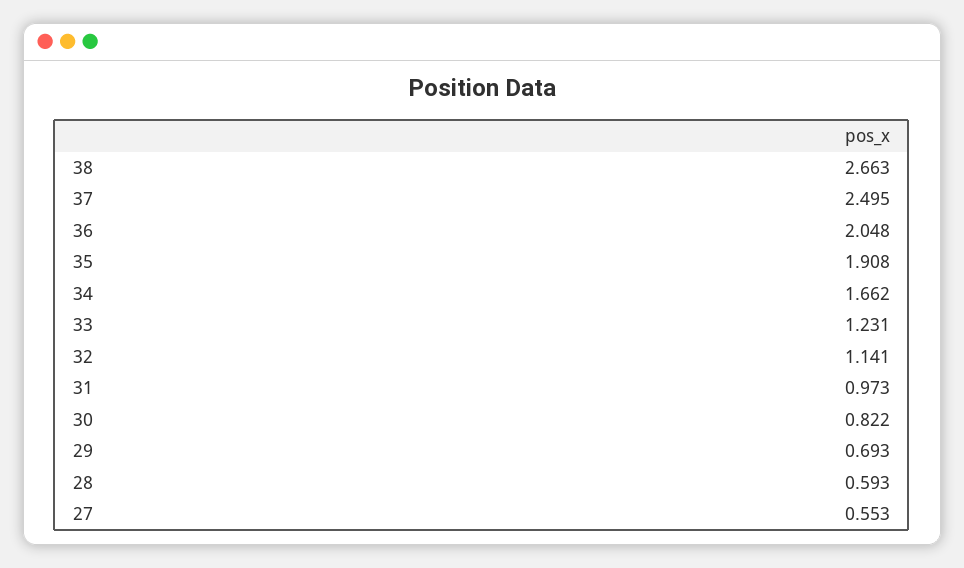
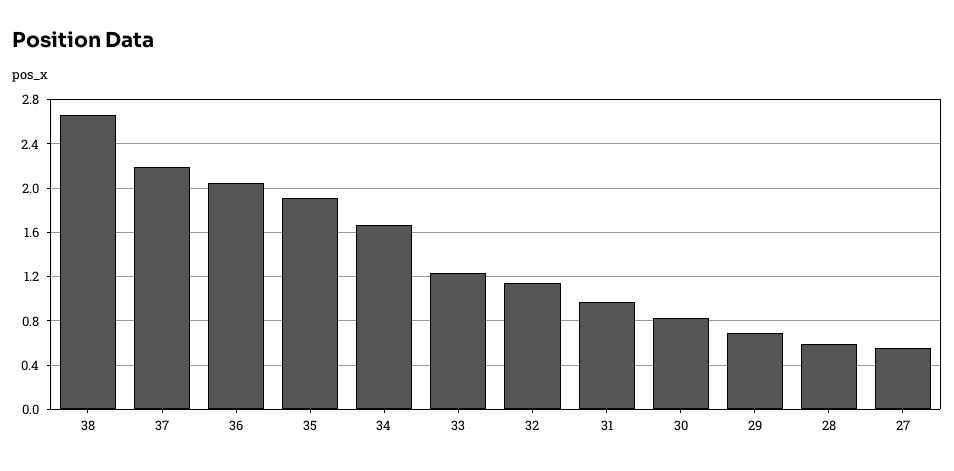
  {
    "38": 2.663,
-   "37": 2.495,
+   "37": 2.2,
    "36": 2.048,
    "35": 1.908,
    "34": 1.662,
    "33": 1.231,
    "32": 1.141,
    "31": 0.973,
    "30": 0.822,
    "29": 0.693,
    "28": 0.593,
    "27": 0.553
  }

